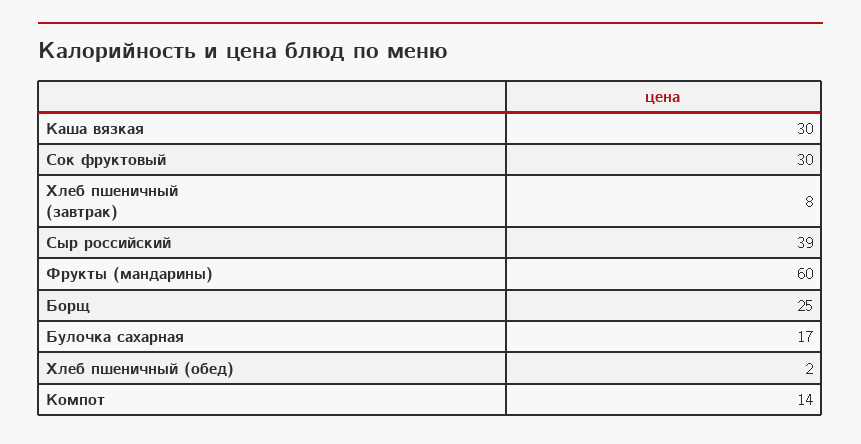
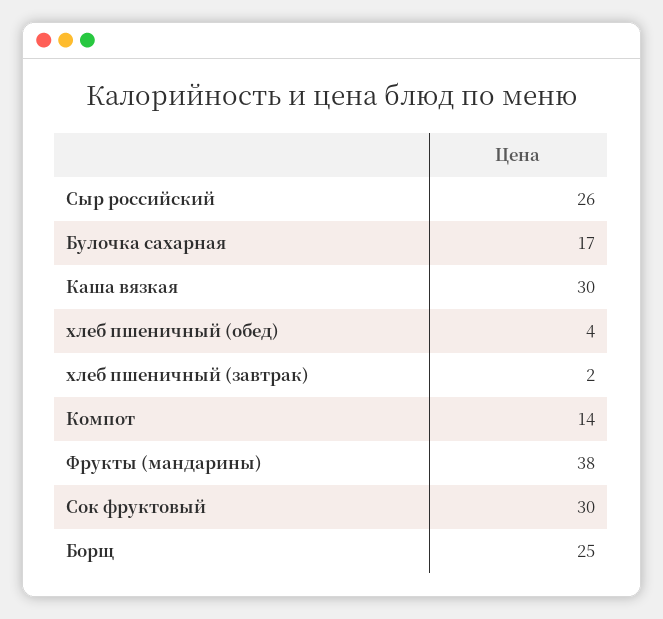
  {
    "Каша вязкая": 30,
    "Сок фруктовый": 30,
-   "Хлеб пшеничный (завтрак)": 8,
+   "Хлеб пшеничный (завтрак)": 2,
-   "Сыр российский": 39,
+   "Сыр российский": 26,
-   "Фрукты (мандарины)": 60,
+   "Фрукты (мандарины)": 38,
    "Борщ": 25,
    "Булочка сахарная": 17,
-   "Хлеб пшеничный (обед)": 2,
+   "Хлеб пшеничный (обед)": 4,
    "Компот": 14
  }

